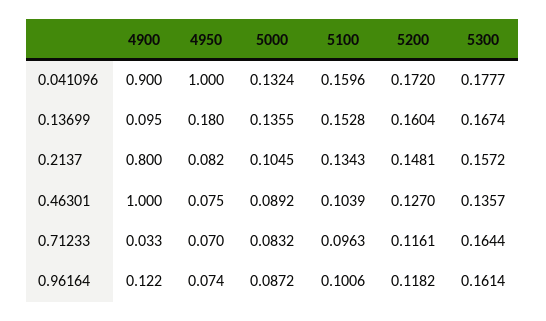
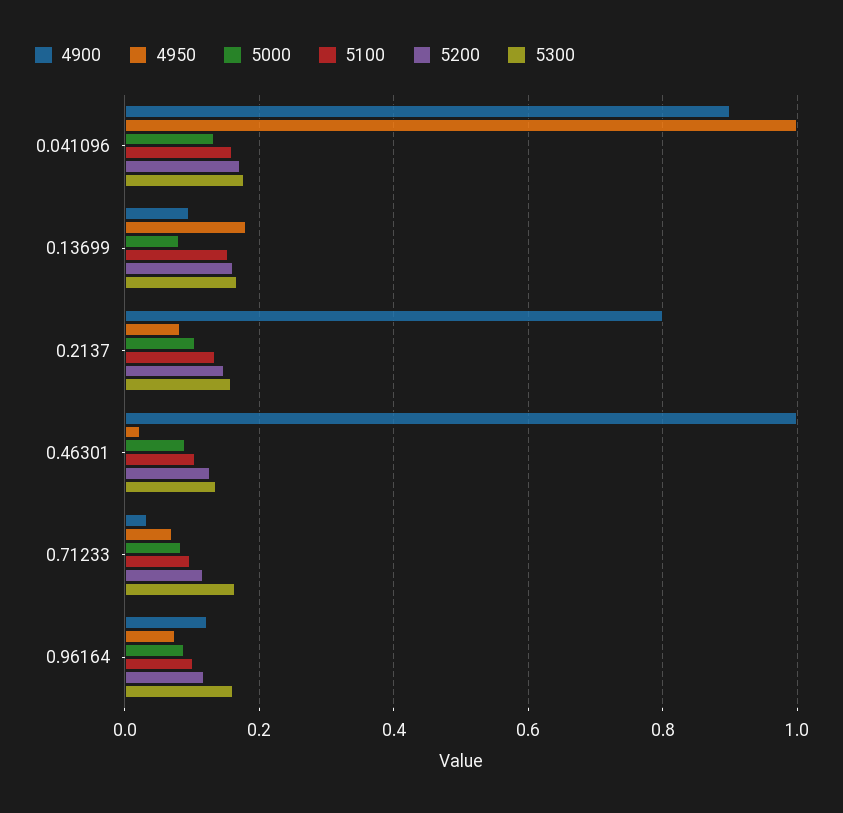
  {
    "4900": {
      "0.041096": 0.9,
      "0.13699": 0.095,
      "0.2137": 0.8,
      "0.46301": 1,
      "0.71233": 0.033,
      "0.96164": 0.122
    },
    "4950": {
      "0.041096": 1,
      "0.13699": 0.18,
      "0.2137": 0.082,
-     "0.46301": 0.075,
+     "0.46301": 0.02,
      "0.71233": 0.07,
      "0.96164": 0.074
    },
    "5000": {
      "0.041096": 0.1324,
-     "0.13699": 0.1355,
+     "0.13699": 0.08,
      "0.2137": 0.1045,
      "0.46301": 0.0892,
      "0.71233": 0.0832,
      "0.96164": 0.0872
    },
    "5100": {
      "0.041096": 0.1596,
      "0.13699": 0.1528,
      "0.2137": 0.1343,
      "0.46301": 0.1039,
      "0.71233": 0.0963,
      "0.96164": 0.1006
    },
    "5200": {
      "0.041096": 0.172,
      "0.13699": 0.1604,
      "0.2137": 0.1481,
      "0.46301": 0.127,
      "0.71233": 0.1161,
      "0.96164": 0.1182
    },
    "5300": {
      "0.041096": 0.1777,
      "0.13699": 0.1674,
      "0.2137": 0.1572,
      "0.46301": 0.1357,
      "0.71233": 0.1644,
      "0.96164": 0.1614
    }
  }

